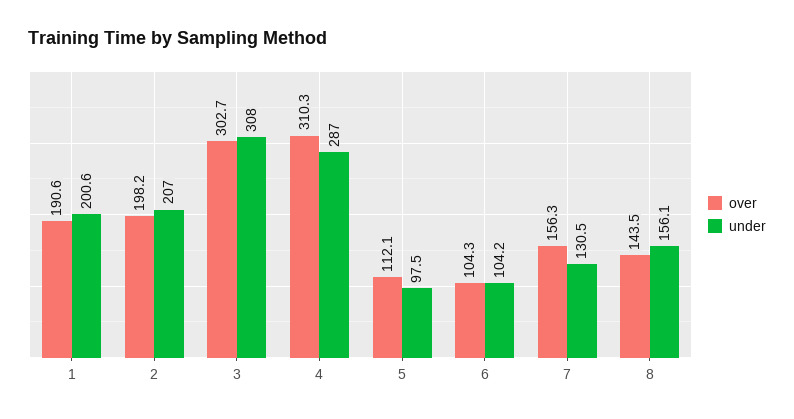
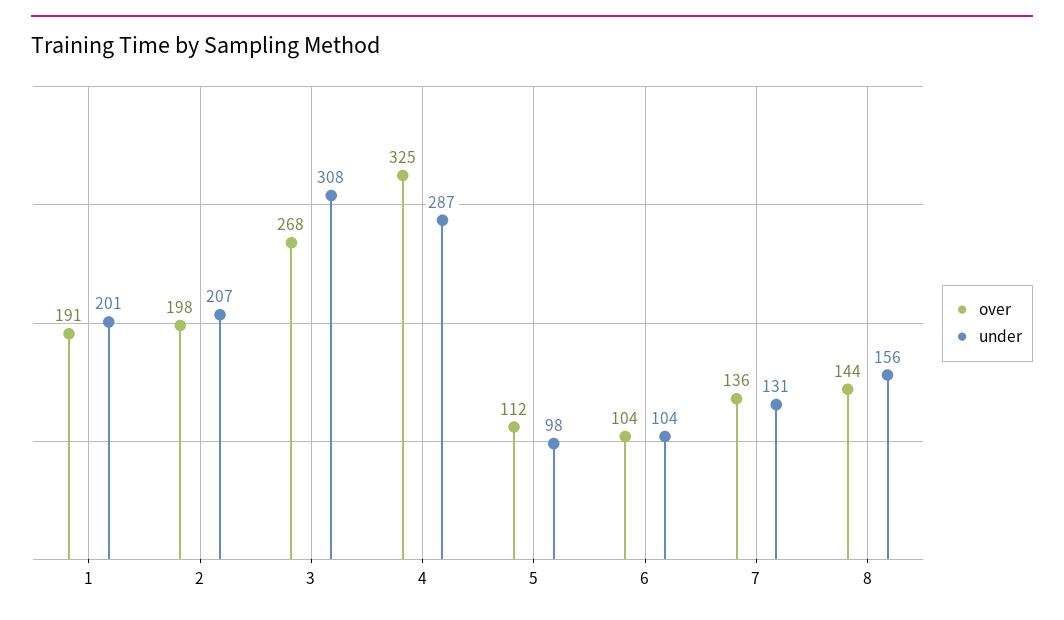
  {
    "over": {
      "1": 190.6,
      "2": 198.2,
-     "3": 302.7,
+     "3": 268,
-     "4": 310.3,
+     "4": 325,
      "5": 112.1,
      "6": 104.3,
-     "7": 156.3,
+     "7": 136,
      "8": 143.5
    },
    "under": {
      "1": 200.6,
      "2": 207,
      "3": 308,
      "4": 287,
      "5": 97.5,
      "6": 104.2,
      "7": 130.5,
      "8": 156.1
    }
  }

